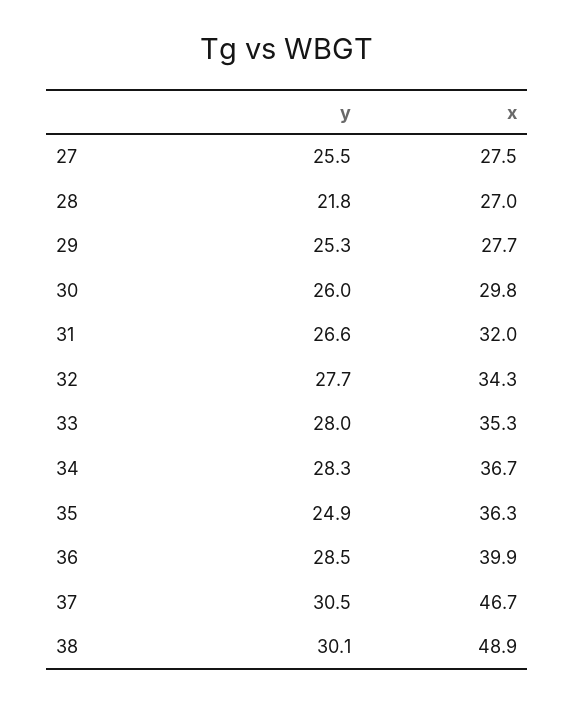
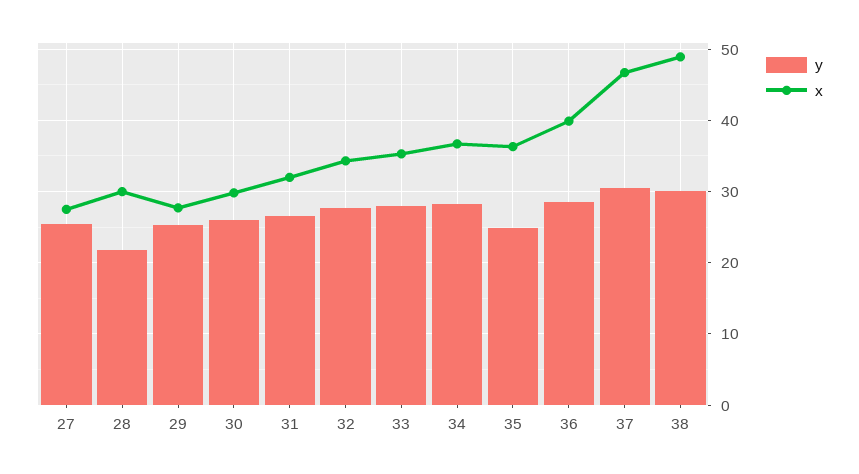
  {
    "y": {
      "27": 25.5,
      "28": 21.8,
      "29": 25.3,
      "30": 26,
      "31": 26.6,
      "32": 27.7,
      "33": 28,
      "34": 28.3,
      "35": 24.9,
      "36": 28.5,
      "37": 30.5,
      "38": 30.1
    },
    "x": {
      "27": 27.5,
-     "28": 27,
+     "28": 30,
      "29": 27.7,
      "30": 29.8,
      "31": 32,
      "32": 34.3,
      "33": 35.3,
      "34": 36.7,
      "35": 36.3,
      "36": 39.9,
      "37": 46.7,
      "38": 48.9
    }
  }

